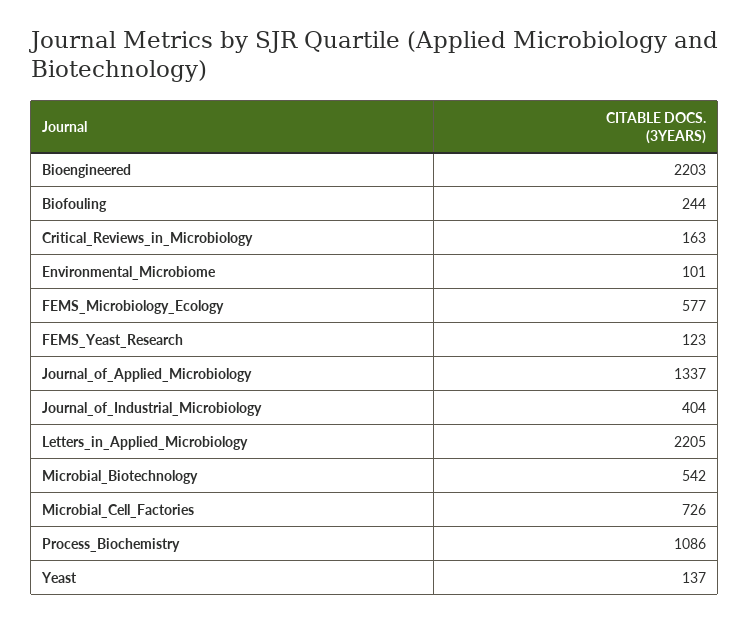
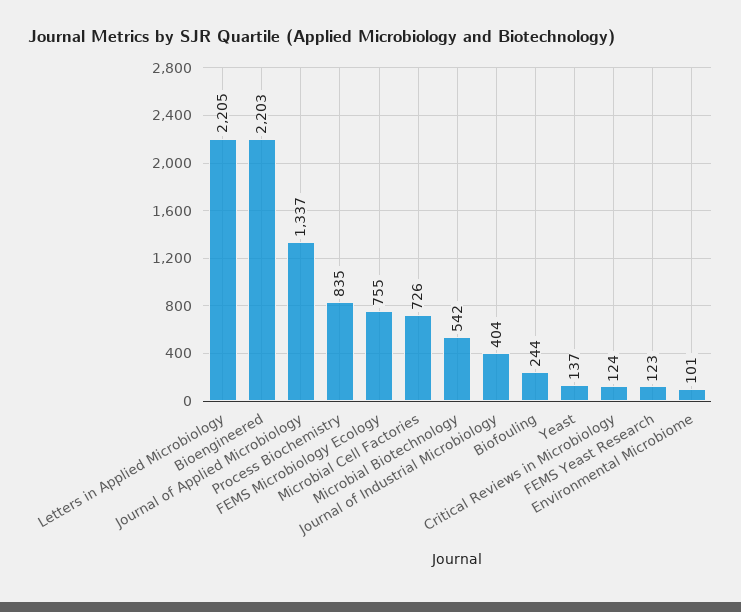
  {
    "Bioengineered": 2203,
    "Biofouling": 244,
-   "Critical_Reviews_in_Microbiology": 163,
+   "Critical_Reviews_in_Microbiology": 124,
    "Environmental_Microbiome": 101,
-   "FEMS_Microbiology_Ecology": 577,
+   "FEMS_Microbiology_Ecology": 755,
    "FEMS_Yeast_Research": 123,
    "Journal_of_Applied_Microbiology": 1337,
    "Journal_of_Industrial_Microbiology": 404,
    "Letters_in_Applied_Microbiology": 2205,
    "Microbial_Biotechnology": 542,
    "Microbial_Cell_Factories": 726,
-   "Process_Biochemistry": 1086,
+   "Process_Biochemistry": 835,
    "Yeast": 137
  }

